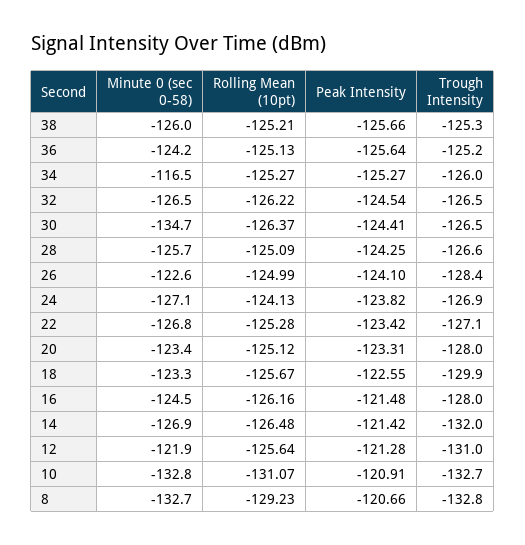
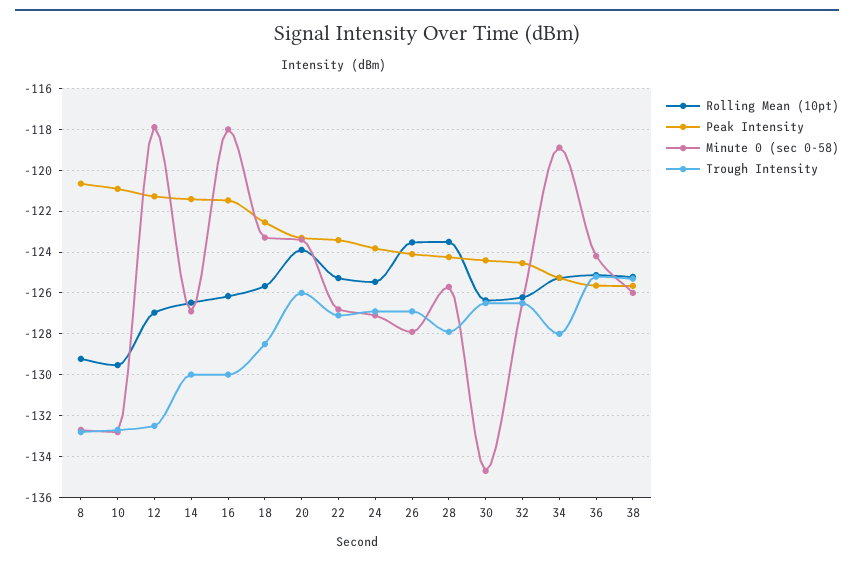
  {
    "Minute 0 (sec 0-58)": {
      "38": -126,
      "36": -124.2,
-     "34": -116.5,
+     "34": -119,
      "32": -126.5,
      "30": -134.7,
      "28": -125.7,
-     "26": -122.6,
+     "26": -128,
      "24": -127.1,
      "22": -126.8,
      "20": -123.4,
      "18": -123.3,
-     "16": -124.5,
+     "16": -118,
      "14": -126.9,
-     "12": -121.9,
+     "12": -118,
      "10": -132.8,
      "8": -132.7
    },
    "Rolling Mean (10pt)": {
      "38": -125.21,
      "36": -125.13,
      "34": -125.27,
      "32": -126.22,
      "30": -126.37,
-     "28": -125.09,
+     "28": -123.5,
-     "26": -124.99,
+     "26": -123.5,
-     "24": -124.13,
+     "24": -125.5,
      "22": -125.28,
-     "20": -125.12,
+     "20": -124,
      "18": -125.67,
      "16": -126.16,
      "14": -126.48,
-     "12": -125.64,
+     "12": -127,
-     "10": -131.07,
+     "10": -129.5,
      "8": -129.23
    },
    "Peak Intensity": {
      "38": -125.66,
      "36": -125.64,
      "34": -125.27,
      "32": -124.54,
      "30": -124.41,
      "28": -124.25,
      "26": -124.1,
      "24": -123.82,
      "22": -123.42,
      "20": -123.31,
      "18": -122.55,
      "16": -121.48,
      "14": -121.42,
      "12": -121.28,
      "10": -120.91,
      "8": -120.66
    },
    "Trough Intensity": {
      "38": -125.3,
      "36": -125.2,
-     "34": -126,
+     "34": -128,
      "32": -126.5,
      "30": -126.5,
-     "28": -126.6,
+     "28": -128,
-     "26": -128.4,
+     "26": -127,
      "24": -126.9,
      "22": -127.1,
-     "20": -128,
+     "20": -126,
-     "18": -129.9,
+     "18": -128.5,
-     "16": -128,
+     "16": -130,
-     "14": -132,
+     "14": -130,
-     "12": -131,
+     "12": -132.5,
      "10": -132.7,
      "8": -132.8
    }
  }

